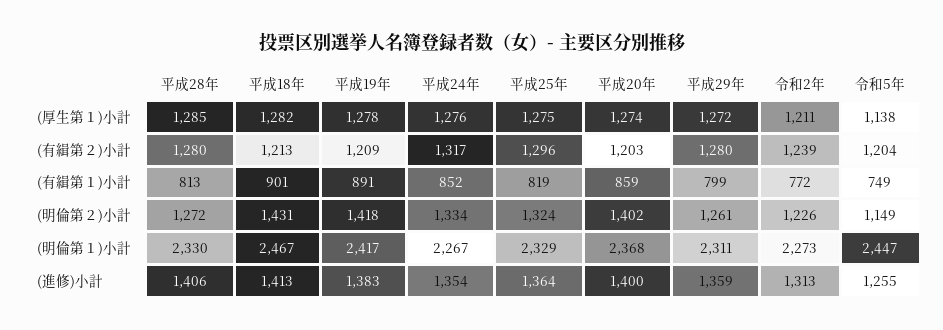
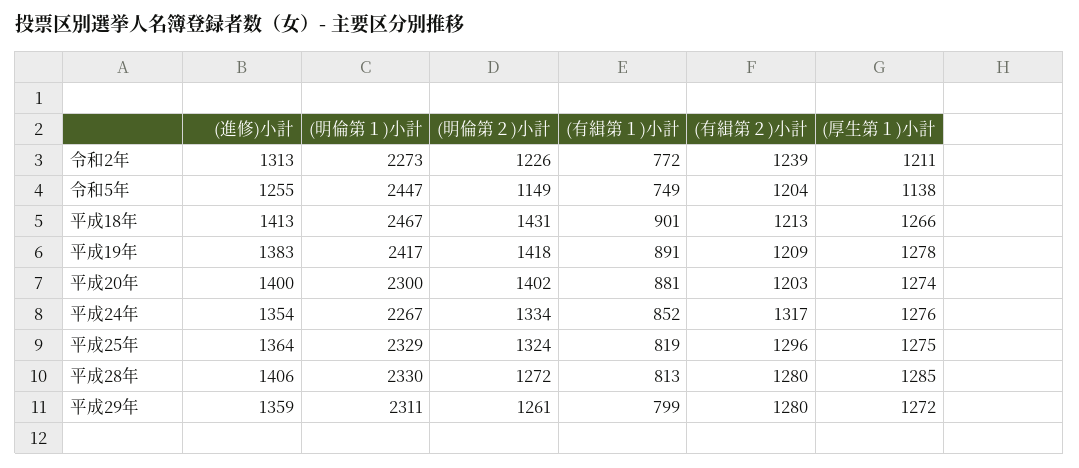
  {
    "平成28年": {
      "(厚生第１)小計": 1285,
      "(有緝第２)小計": 1280,
      "(有緝第１)小計": 813,
      "(明倫第２)小計": 1272,
      "(明倫第１)小計": 2330,
      "(進修)小計": 1406
    },
    "平成18年": {
-     "(厚生第１)小計": 1282,
+     "(厚生第１)小計": 1266,
      "(有緝第２)小計": 1213,
      "(有緝第１)小計": 901,
      "(明倫第２)小計": 1431,
      "(明倫第１)小計": 2467,
      "(進修)小計": 1413
    },
    "平成19年": {
      "(厚生第１)小計": 1278,
      "(有緝第２)小計": 1209,
      "(有緝第１)小計": 891,
      "(明倫第２)小計": 1418,
      "(明倫第１)小計": 2417,
      "(進修)小計": 1383
    },
    "平成24年": {
      "(厚生第１)小計": 1276,
      "(有緝第２)小計": 1317,
      "(有緝第１)小計": 852,
      "(明倫第２)小計": 1334,
      "(明倫第１)小計": 2267,
      "(進修)小計": 1354
    },
    "平成25年": {
      "(厚生第１)小計": 1275,
      "(有緝第２)小計": 1296,
      "(有緝第１)小計": 819,
      "(明倫第２)小計": 1324,
      "(明倫第１)小計": 2329,
      "(進修)小計": 1364
    },
    "平成20年": {
      "(厚生第１)小計": 1274,
      "(有緝第２)小計": 1203,
-     "(有緝第１)小計": 859,
+     "(有緝第１)小計": 881,
      "(明倫第２)小計": 1402,
-     "(明倫第１)小計": 2368,
+     "(明倫第１)小計": 2300,
      "(進修)小計": 1400
    },
    "平成29年": {
      "(厚生第１)小計": 1272,
      "(有緝第２)小計": 1280,
      "(有緝第１)小計": 799,
      "(明倫第２)小計": 1261,
      "(明倫第１)小計": 2311,
      "(進修)小計": 1359
    },
    "令和2年": {
      "(厚生第１)小計": 1211,
      "(有緝第２)小計": 1239,
      "(有緝第１)小計": 772,
      "(明倫第２)小計": 1226,
      "(明倫第１)小計": 2273,
      "(進修)小計": 1313
    },
    "令和5年": {
      "(厚生第１)小計": 1138,
      "(有緝第２)小計": 1204,
      "(有緝第１)小計": 749,
      "(明倫第２)小計": 1149,
      "(明倫第１)小計": 2447,
      "(進修)小計": 1255
    }
  }

